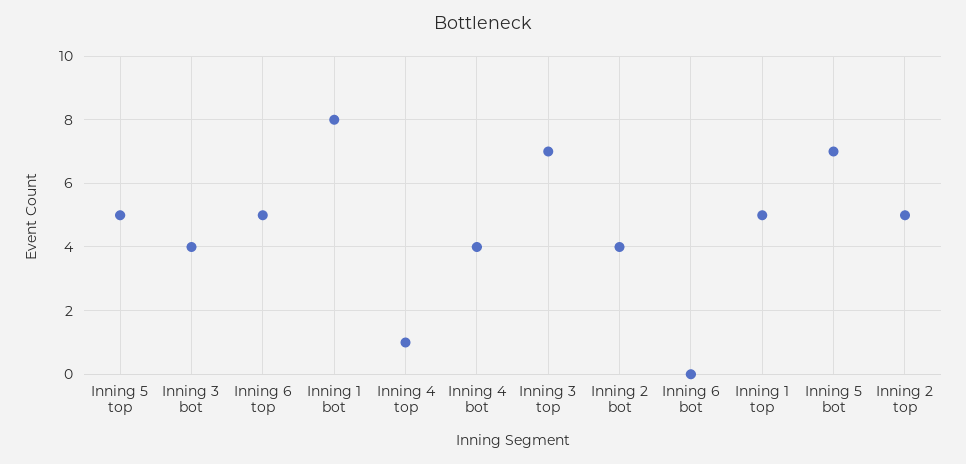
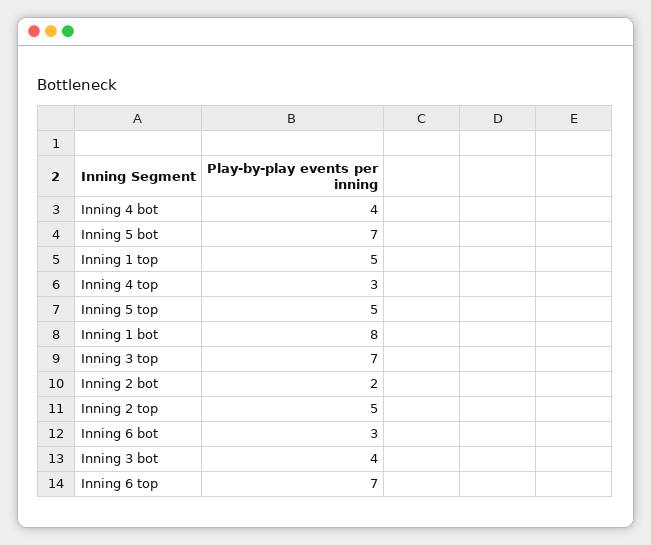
  {
    "Inning 5 top": 5,
    "Inning 3 bot": 4,
-   "Inning 6 top": 5,
+   "Inning 6 top": 7,
    "Inning 1 bot": 8,
-   "Inning 4 top": 1,
+   "Inning 4 top": 3,
    "Inning 4 bot": 4,
    "Inning 3 top": 7,
-   "Inning 2 bot": 4,
+   "Inning 2 bot": 2,
-   "Inning 6 bot": 0,
+   "Inning 6 bot": 3,
    "Inning 1 top": 5,
    "Inning 5 bot": 7,
    "Inning 2 top": 5
  }

